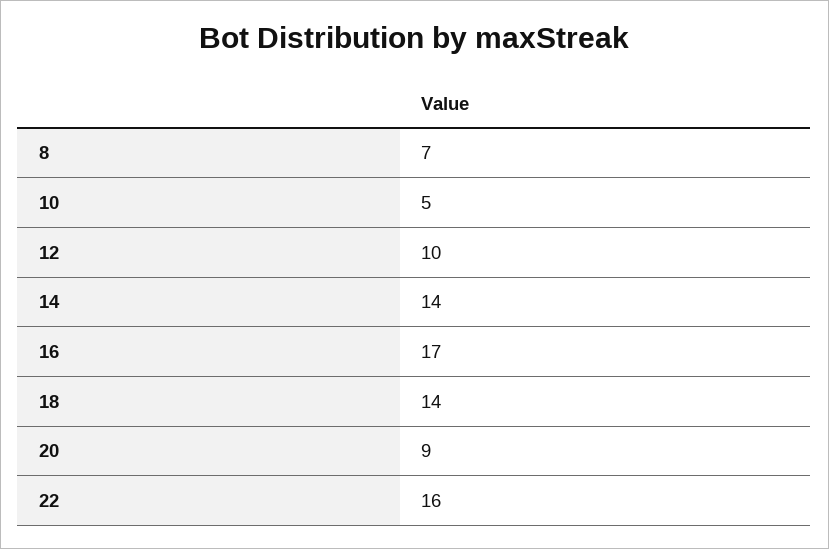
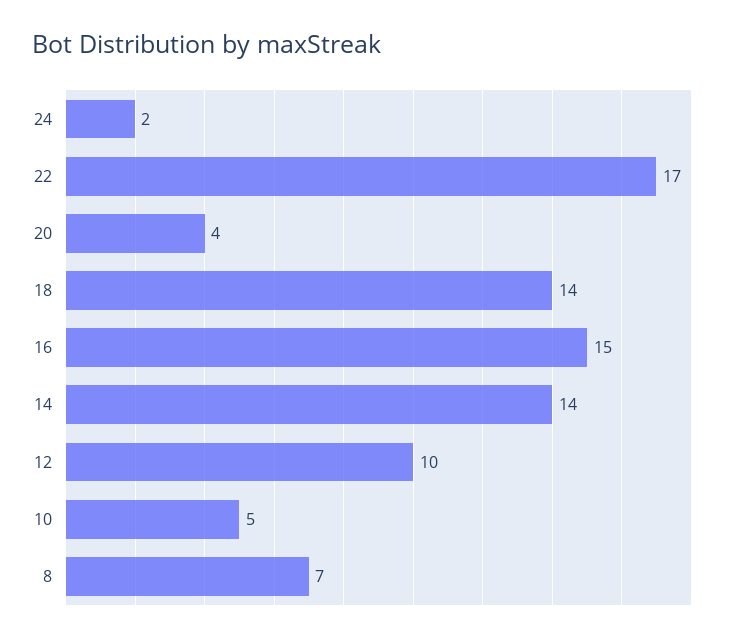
  {
    "8": 7,
    "10": 5,
    "12": 10,
    "14": 14,
-   "16": 17,
+   "16": 15,
    "18": 14,
-   "20": 9,
+   "20": 4,
-   "22": 16
+   "22": 17,
+   "24": 2
  }

